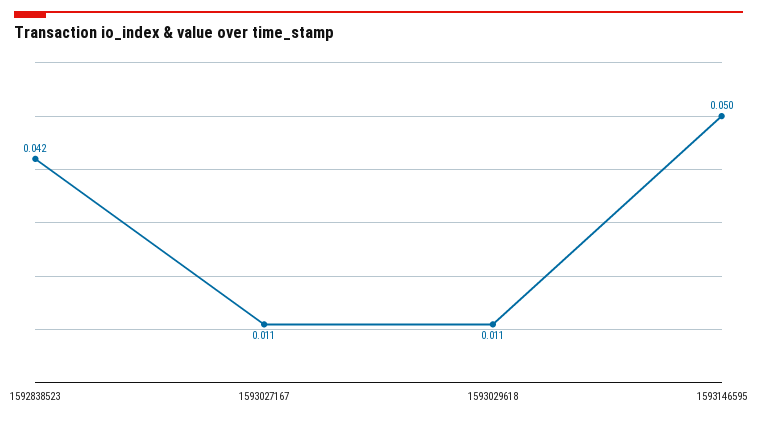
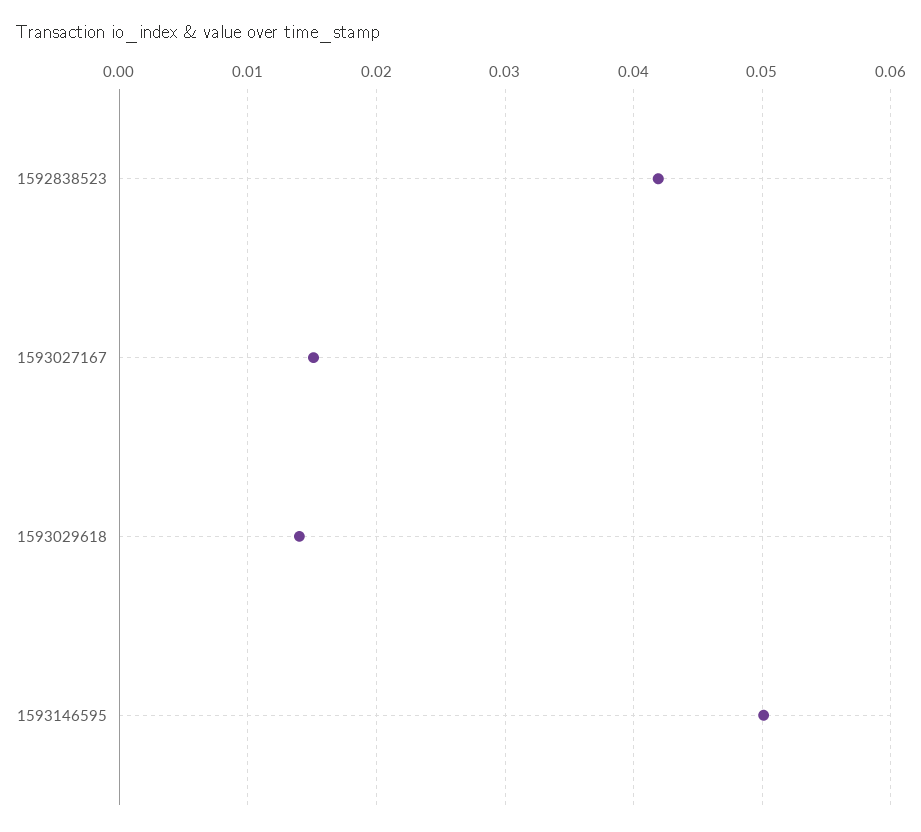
  {
    "1592838523": 0.042,
-   "1593027167": 0.011,
+   "1593027167": 0.015,
-   "1593029618": 0.011,
+   "1593029618": 0.014,
    "1593146595": 0.05
  }

